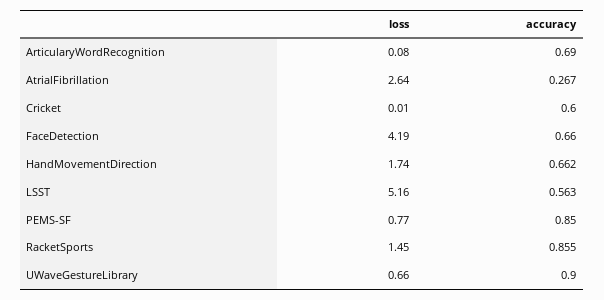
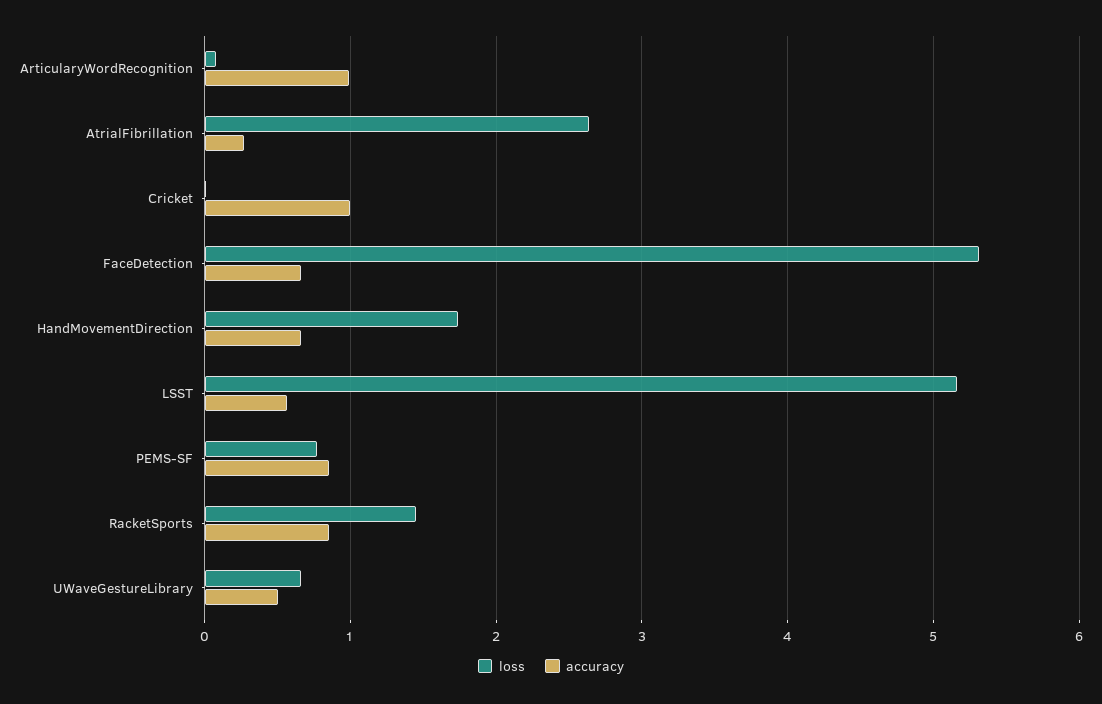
  {
    "loss": {
      "ArticularyWordRecognition": 0.08,
      "AtrialFibrillation": 2.64,
      "Cricket": 0.01,
-     "FaceDetection": 4.19,
+     "FaceDetection": 5.3,
      "HandMovementDirection": 1.74,
      "LSST": 5.16,
      "PEMS-SF": 0.77,
      "RacketSports": 1.45,
      "UWaveGestureLibrary": 0.66
    },
    "accuracy": {
-     "ArticularyWordRecognition": 0.69,
+     "ArticularyWordRecognition": 1,
      "AtrialFibrillation": 0.267,
-     "Cricket": 0.6,
+     "Cricket": 1,
      "FaceDetection": 0.66,
      "HandMovementDirection": 0.662,
      "LSST": 0.563,
      "PEMS-SF": 0.85,
      "RacketSports": 0.855,
-     "UWaveGestureLibrary": 0.9
+     "UWaveGestureLibrary": 0.5
    }
  }

